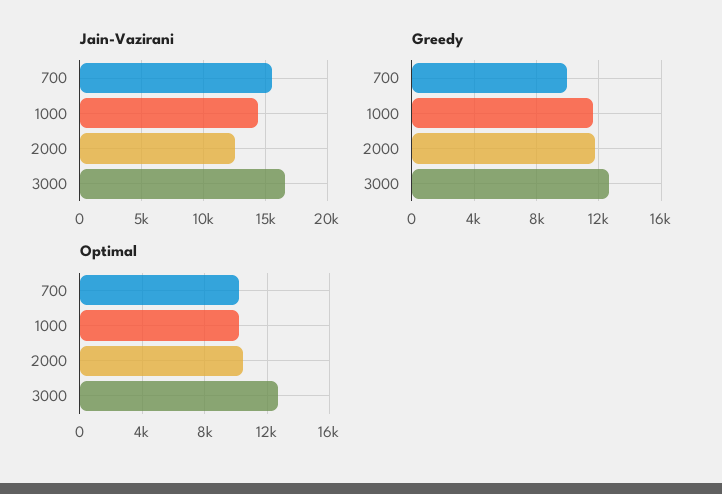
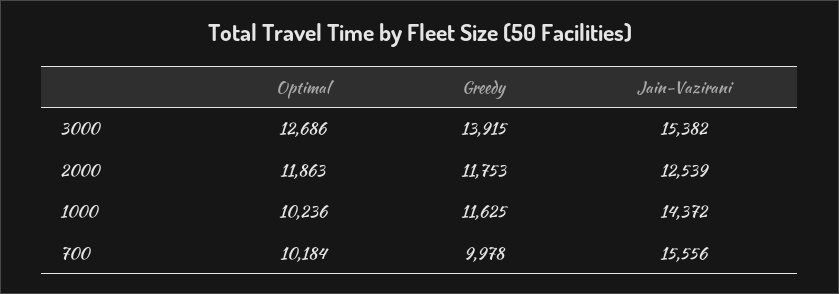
  {
    "Jain-Vazirani": {
      "700": 15556,
      "1000": 14372,
      "2000": 12539,
-     "3000": 16500
+     "3000": 15382
    },
    "Greedy": {
      "700": 9978,
      "1000": 11625,
      "2000": 11753,
-     "3000": 12500
+     "3000": 13915
    },
    "Optimal": {
      "700": 10184,
      "1000": 10236,
-     "2000": 10500,
+     "2000": 11863,
      "3000": 12686
    }
  }

